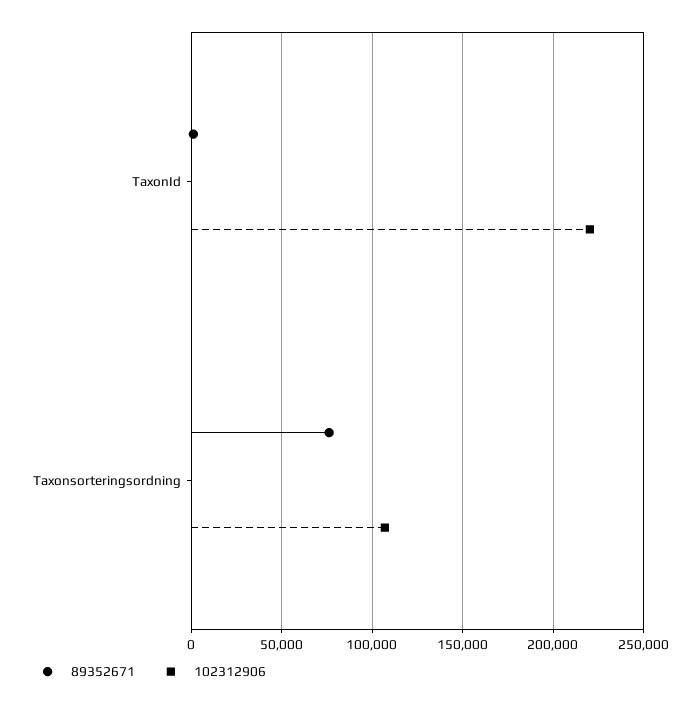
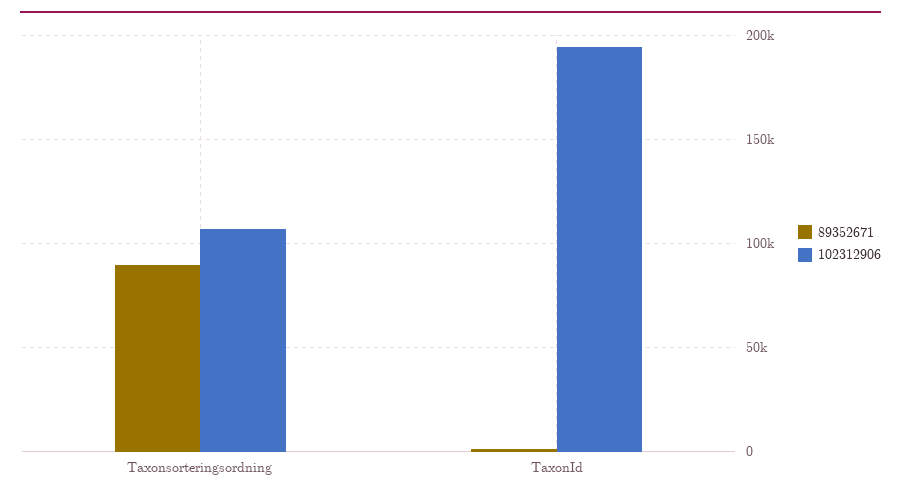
  {
    "89352671": {
      "TaxonId": 0,
-     "Taxonsorteringsordning": 75000
+     "Taxonsorteringsordning": 90000
    },
    "102312906": {
-     "TaxonId": 220000,
+     "TaxonId": 195000,
      "Taxonsorteringsordning": 105000
    }
  }

